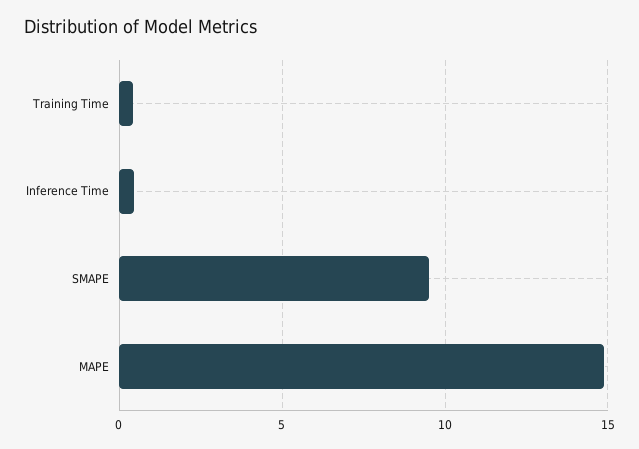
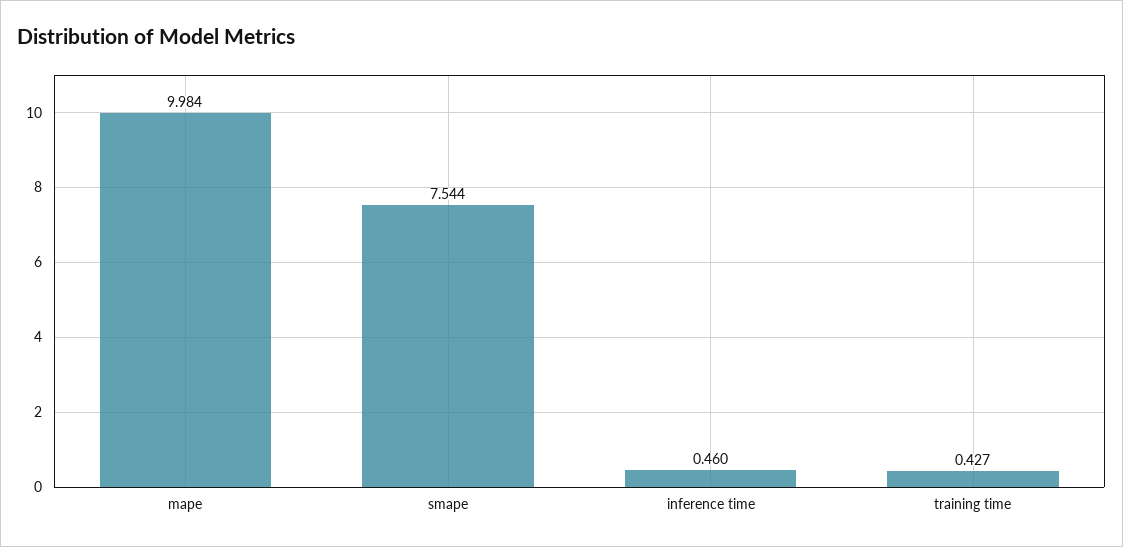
  {
    "Training Time": 0.427,
    "Inference Time": 0.46,
-   "SMAPE": 9.5,
+   "SMAPE": 7.544,
-   "MAPE": 15
+   "MAPE": 9.984
  }

